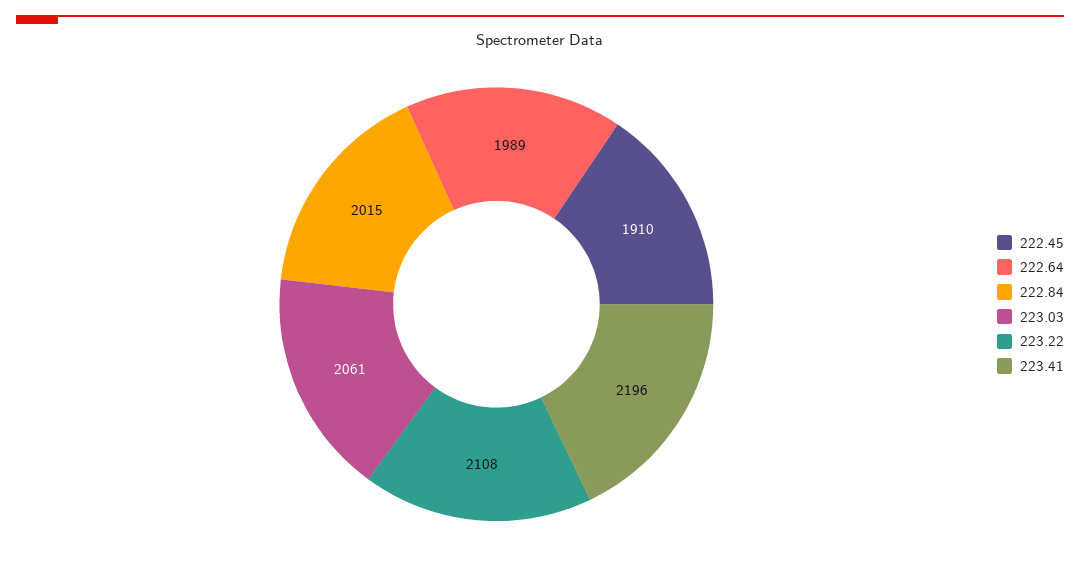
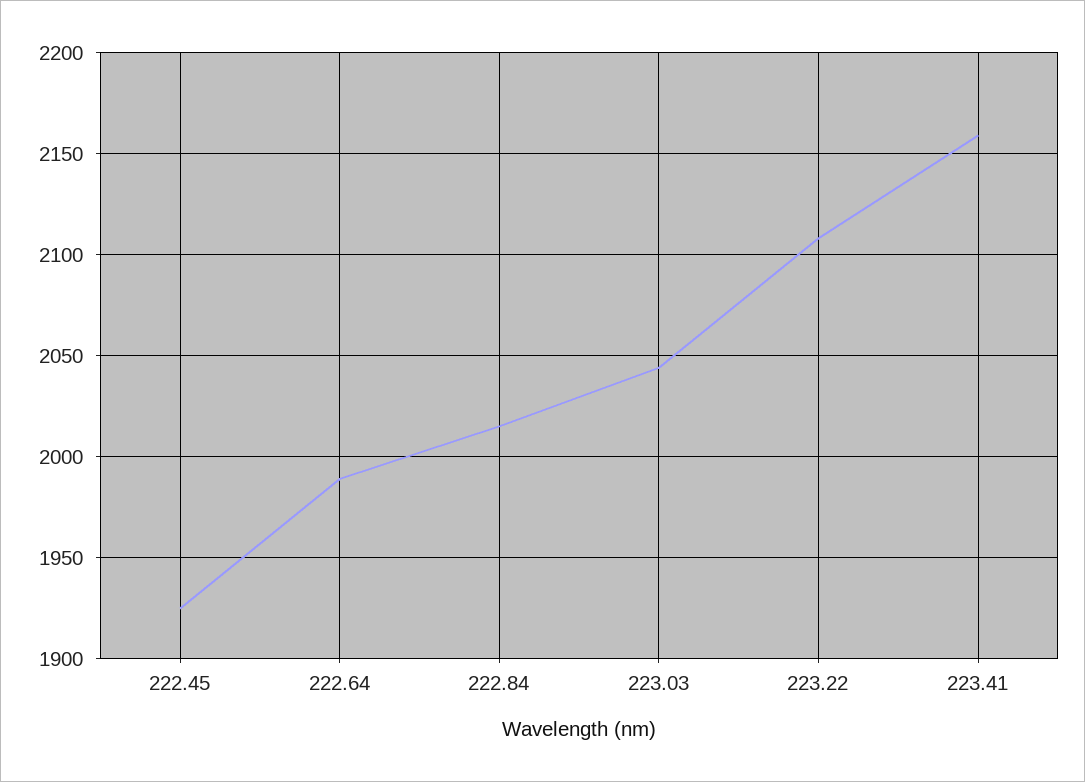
  {
-   "222.45": 1910,
+   "222.45": 1925,
    "222.64": 1989,
    "222.84": 2015,
-   "223.03": 2061,
+   "223.03": 2045,
    "223.22": 2108,
-   "223.41": 2196
+   "223.41": 2160
  }

